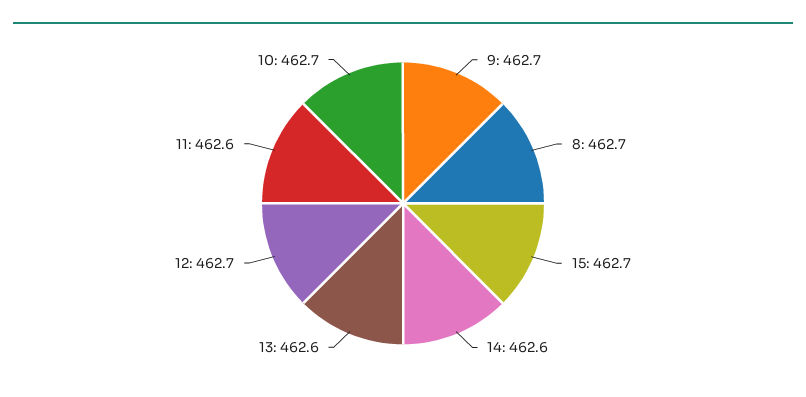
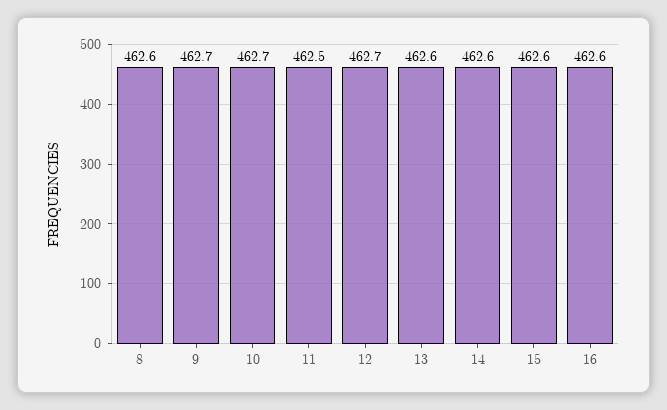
  {
    "9": 462.7,
-   "8": 462.7,
+   "8": 462.6,
-   "15": 462.7,
+   "15": 462.6,
    "14": 462.6,
    "13": 462.6,
    "12": 462.7,
-   "11": 462.6,
+   "11": 462.5,
-   "10": 462.7
+   "10": 462.7,
+   "16": 462.6
  }

